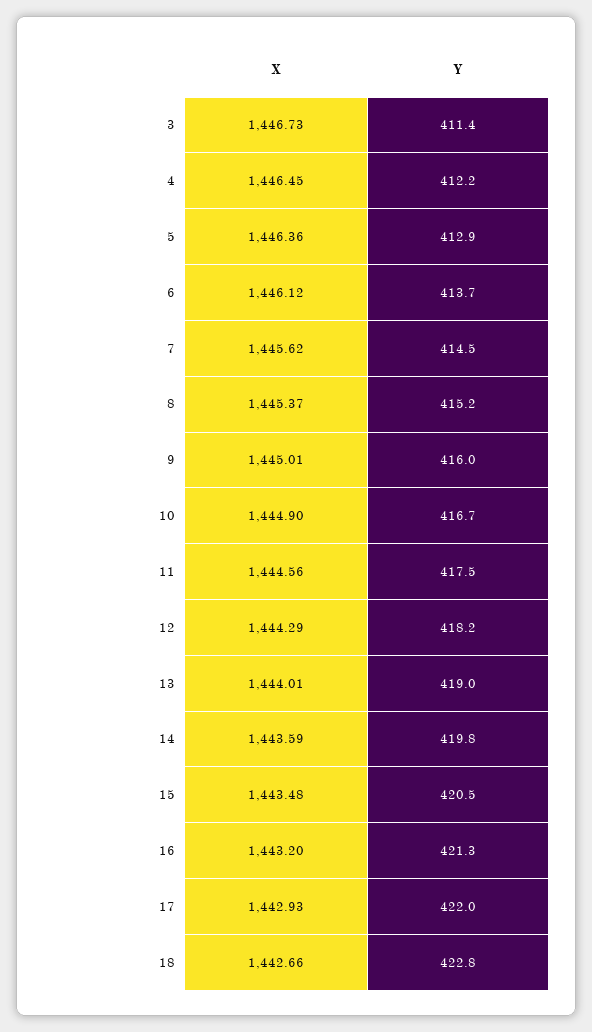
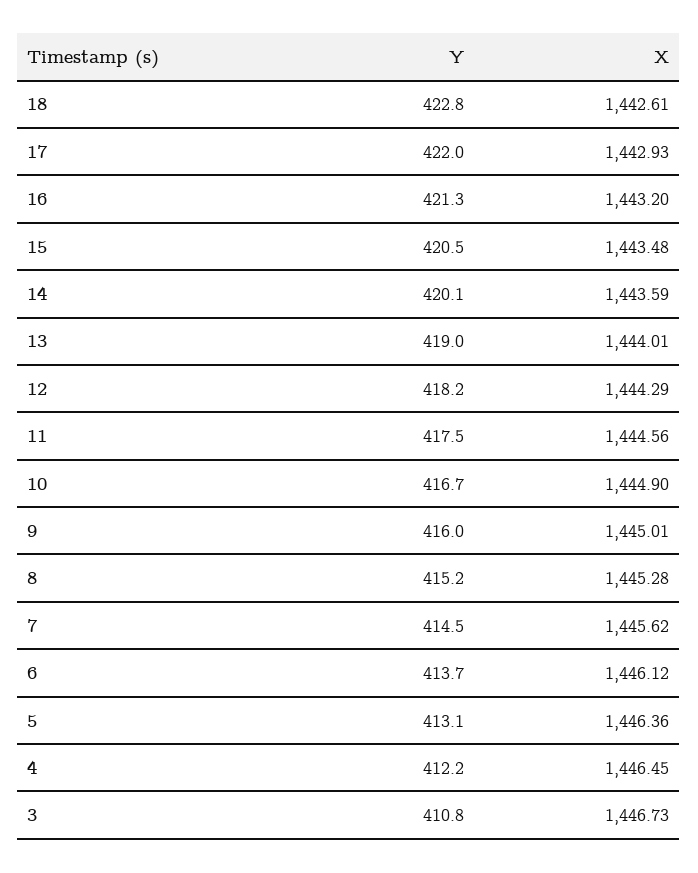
  {
    "X": {
      "3": 1446.73,
      "4": 1446.45,
      "5": 1446.36,
      "6": 1446.12,
      "7": 1445.62,
-     "8": 1445.37,
+     "8": 1445.28,
      "9": 1445.01,
      "10": 1444.9,
      "11": 1444.56,
      "12": 1444.29,
      "13": 1444.01,
      "14": 1443.59,
      "15": 1443.48,
      "16": 1443.2,
      "17": 1442.93,
-     "18": 1442.66
+     "18": 1442.61
    },
    "Y": {
-     "3": 411.4,
+     "3": 410.8,
      "4": 412.2,
-     "5": 412.9,
+     "5": 413.1,
      "6": 413.7,
      "7": 414.5,
      "8": 415.2,
      "9": 416,
      "10": 416.7,
      "11": 417.5,
      "12": 418.2,
      "13": 419,
-     "14": 419.8,
+     "14": 420.1,
      "15": 420.5,
      "16": 421.3,
      "17": 422,
      "18": 422.8
    }
  }

